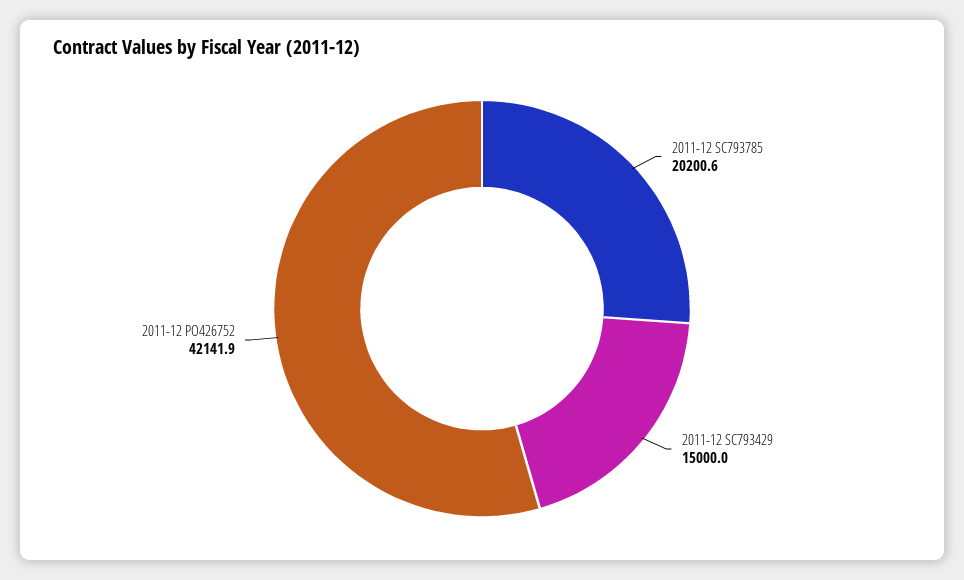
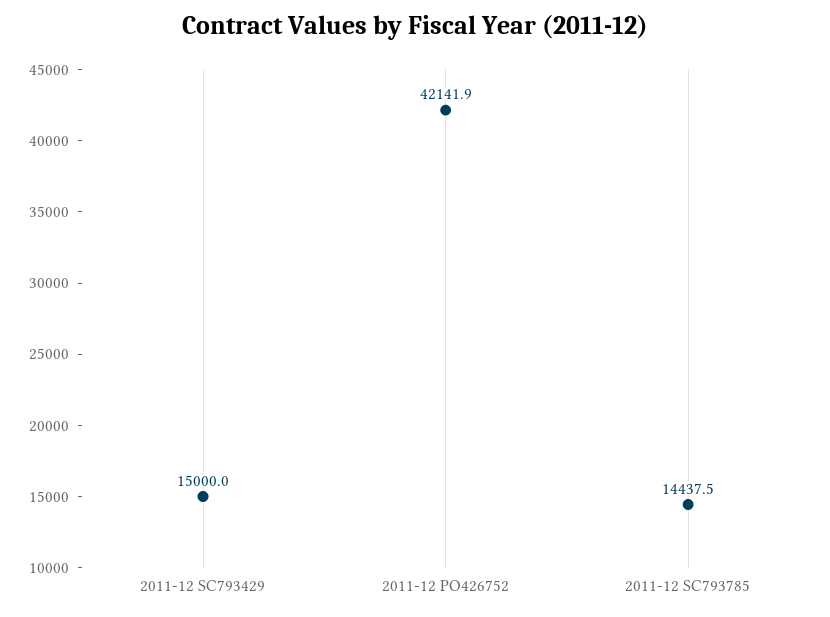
  {
-   "2011-12 SC793785": 20200.6,
+   "2011-12 SC793785": 14437.5,
    "2011-12 SC793429": 15000,
    "2011-12 PO426752": 42141.9
  }

